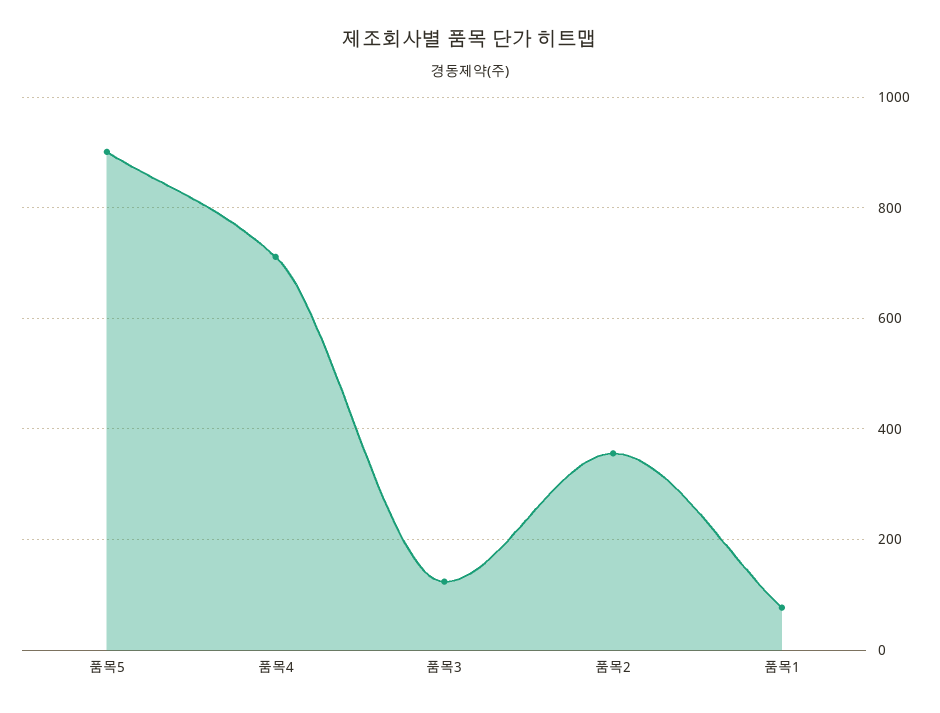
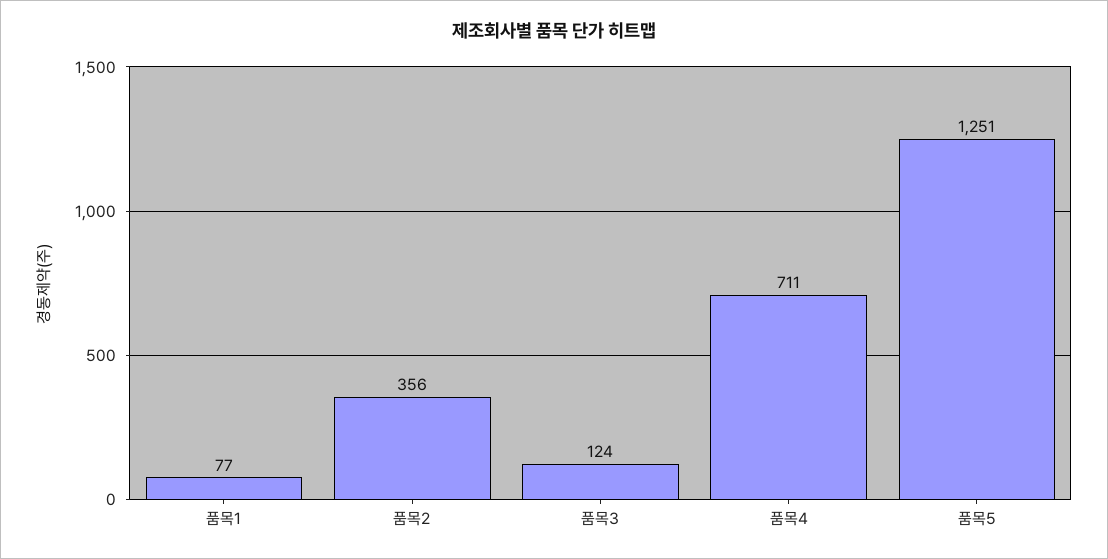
  {
-   "품목5": 900,
+   "품목5": 1251,
    "품목4": 711,
    "품목3": 124,
    "품목2": 356,
    "품목1": 77
  }

